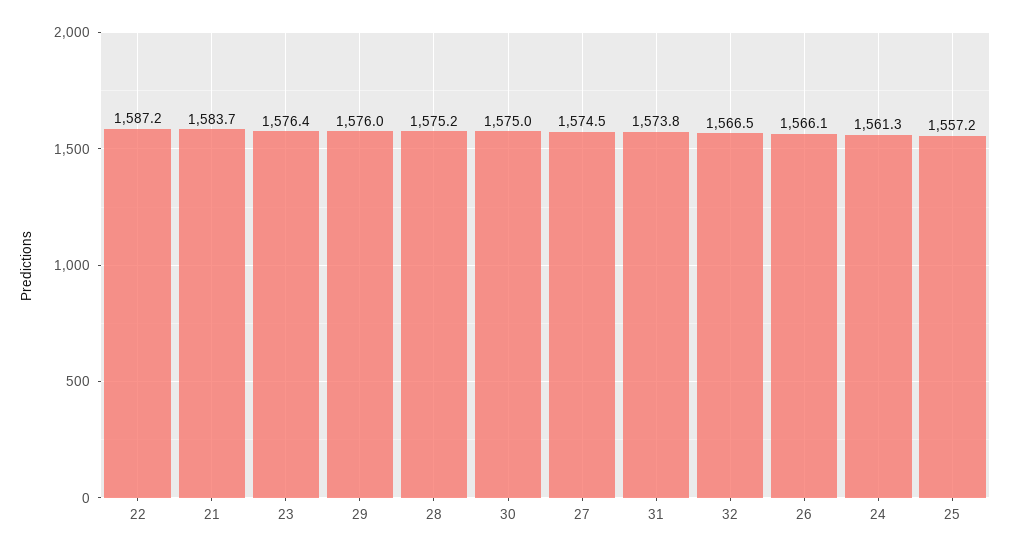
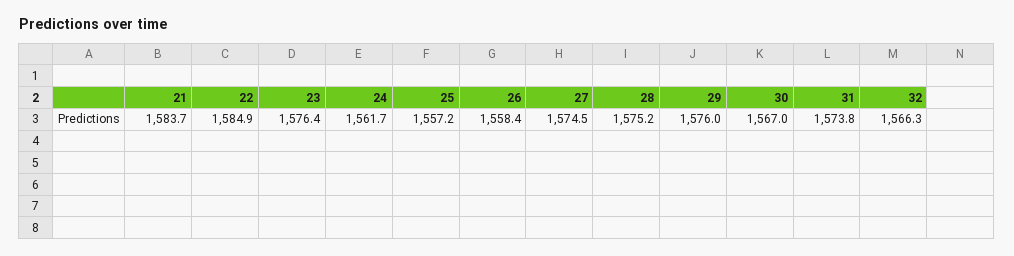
  {
-   "22": 1587.2,
+   "22": 1584.9,
    "21": 1583.7,
    "23": 1576.4,
    "29": 1576,
    "28": 1575.2,
-   "30": 1575,
+   "30": 1567,
    "27": 1574.5,
    "31": 1573.8,
-   "32": 1566.5,
+   "32": 1566.3,
-   "26": 1566.1,
+   "26": 1558.4,
-   "24": 1561.3,
+   "24": 1561.7,
    "25": 1557.2
  }

